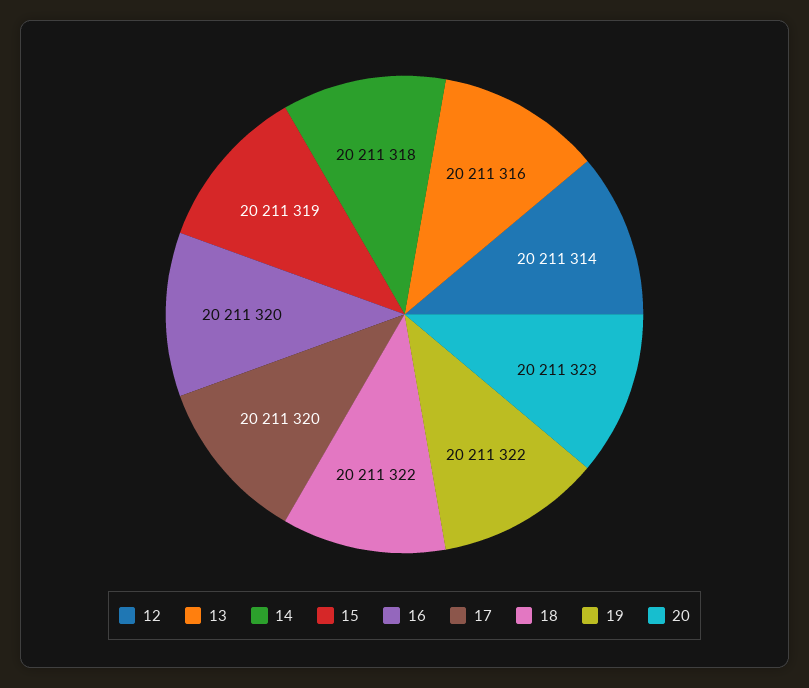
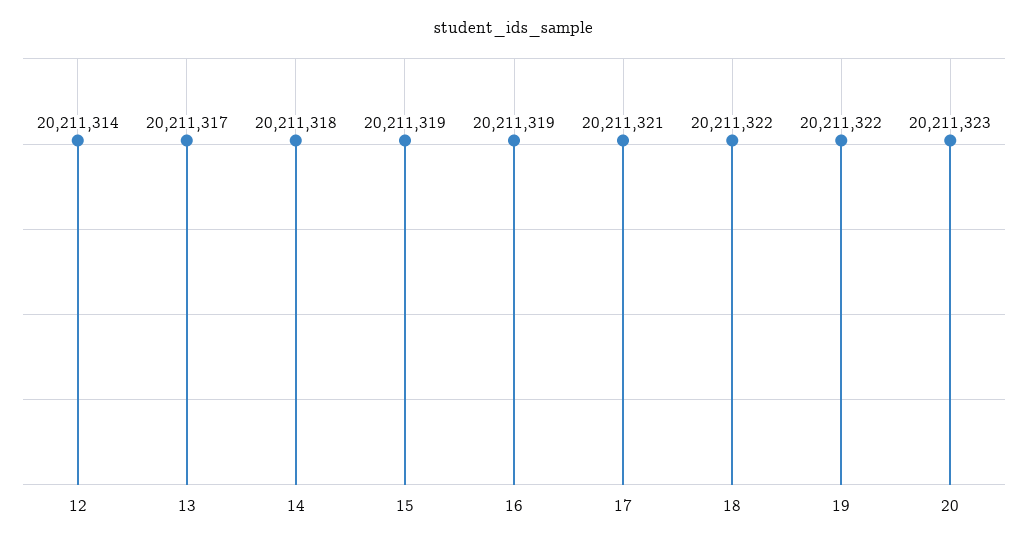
  {
    "12": 20211314,
-   "13": 20211316,
+   "13": 20211317,
    "14": 20211318,
    "15": 20211319,
-   "16": 20211320,
+   "16": 20211319,
-   "17": 20211320,
+   "17": 20211321,
    "18": 20211322,
    "19": 20211322,
    "20": 20211323
  }

